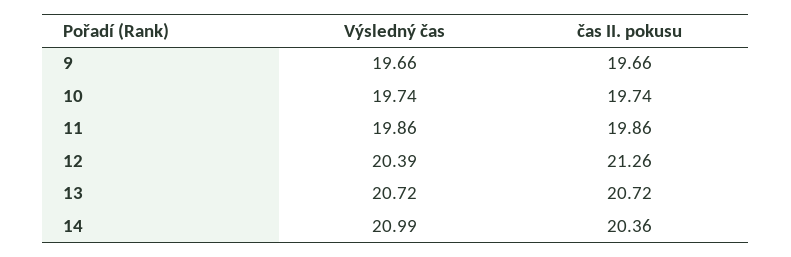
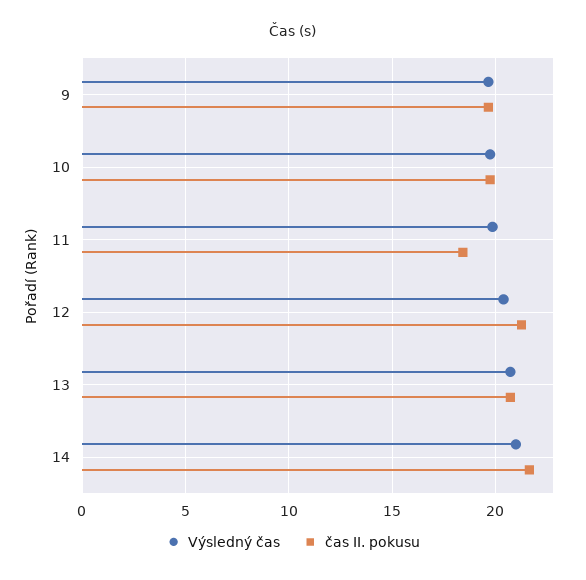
  {
    "Výsledný čas": {
      "9": 19.66,
      "10": 19.74,
      "11": 19.86,
      "12": 20.39,
      "13": 20.72,
      "14": 20.99
    },
    "čas II. pokusu": {
      "9": 19.66,
      "10": 19.74,
-     "11": 19.86,
+     "11": 18.5,
      "12": 21.26,
      "13": 20.72,
-     "14": 20.36
+     "14": 21.5
    }
  }

